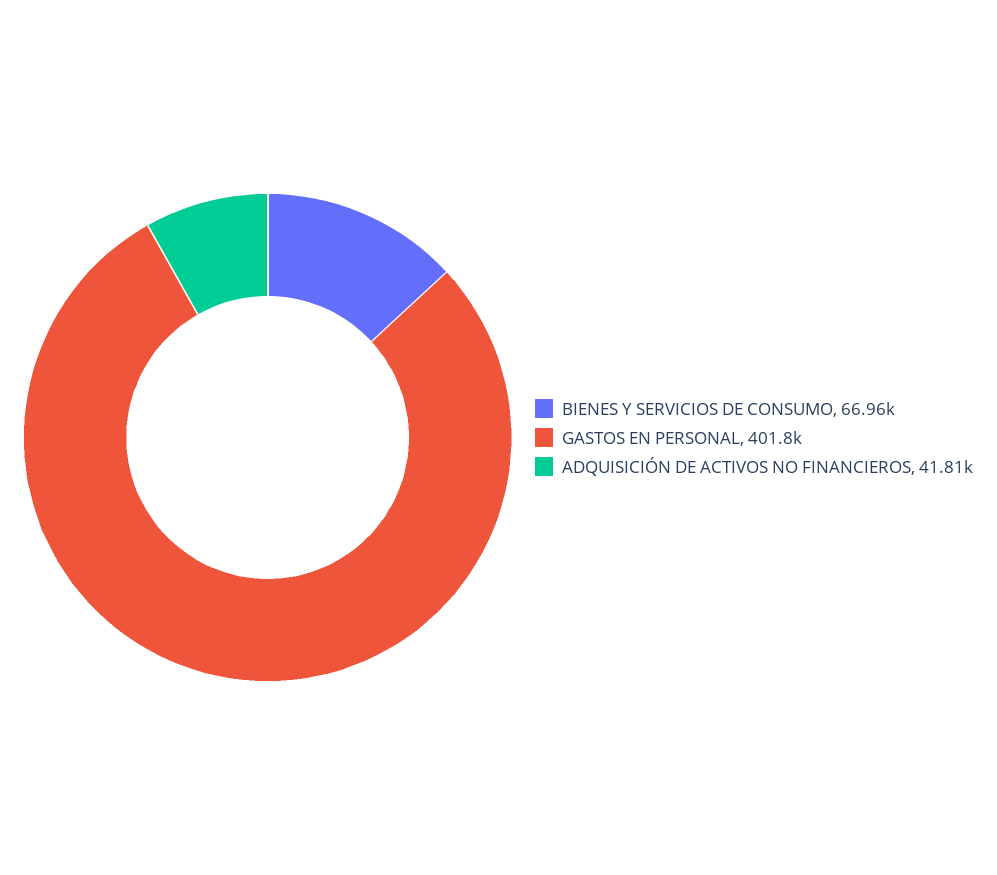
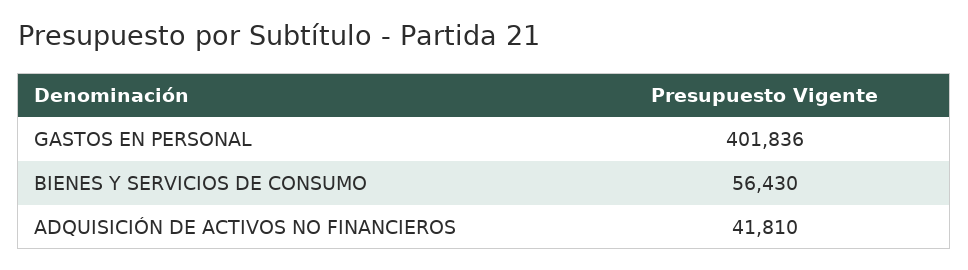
  {
-   "BIENES Y SERVICIOS DE CONSUMO": 66960,
+   "BIENES Y SERVICIOS DE CONSUMO": 56430,
    "GASTOS EN PERSONAL": 401836,
    "ADQUISICIÓN DE ACTIVOS NO FINANCIEROS": 41810
  }

